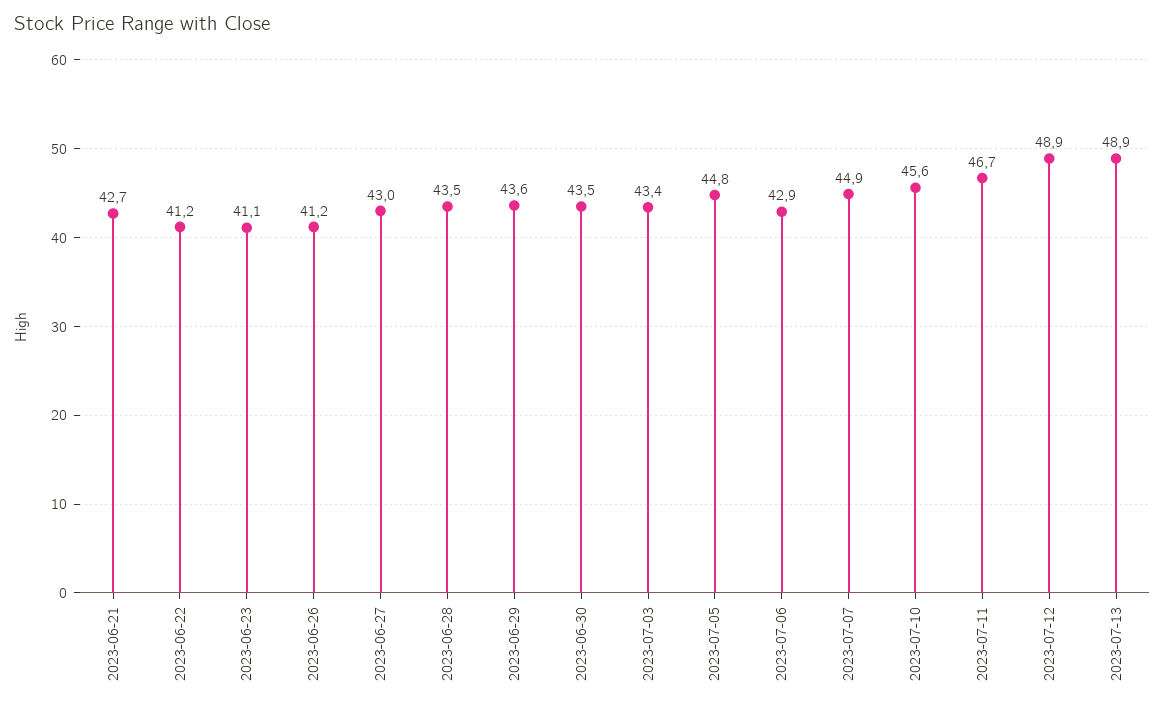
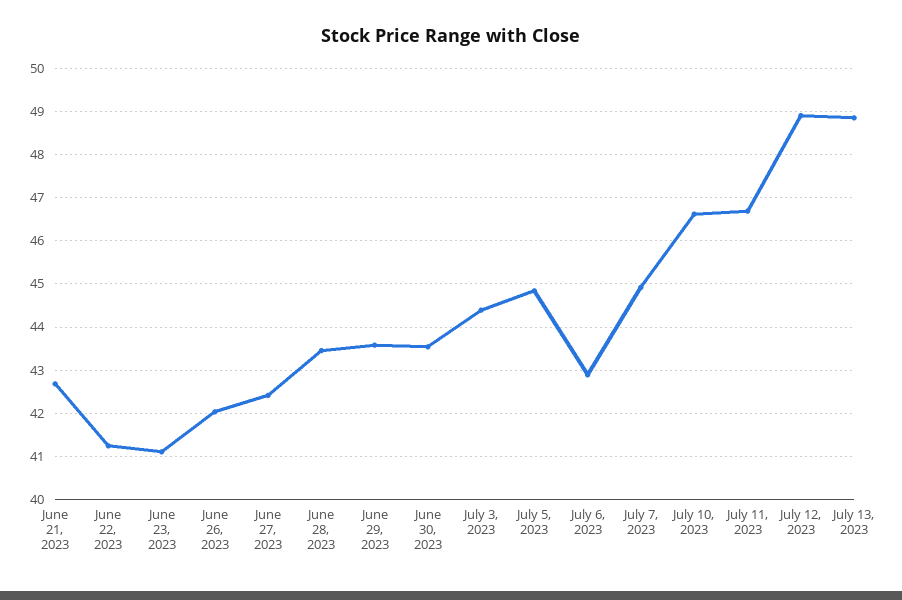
  {
    "2023-06-21": 42.7,
    "2023-06-22": 41.2,
    "2023-06-23": 41.1,
-   "2023-06-26": 41.2,
+   "2023-06-26": 42,
-   "2023-06-27": 43,
+   "2023-06-27": 42.4,
    "2023-06-28": 43.5,
    "2023-06-29": 43.6,
    "2023-06-30": 43.5,
-   "2023-07-03": 43.4,
+   "2023-07-03": 44.4,
    "2023-07-05": 44.8,
    "2023-07-06": 42.9,
    "2023-07-07": 44.9,
-   "2023-07-10": 45.6,
+   "2023-07-10": 46.6,
    "2023-07-11": 46.7,
    "2023-07-12": 48.9,
    "2023-07-13": 48.9
  }

